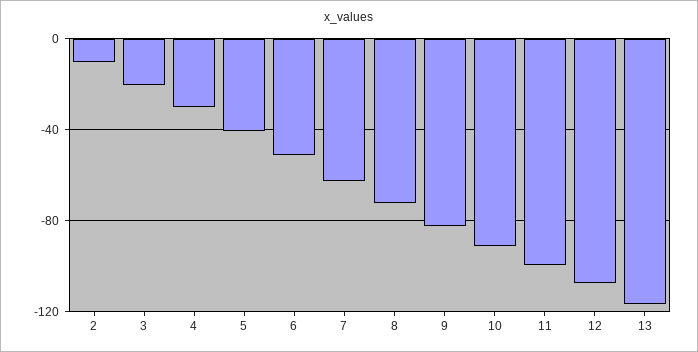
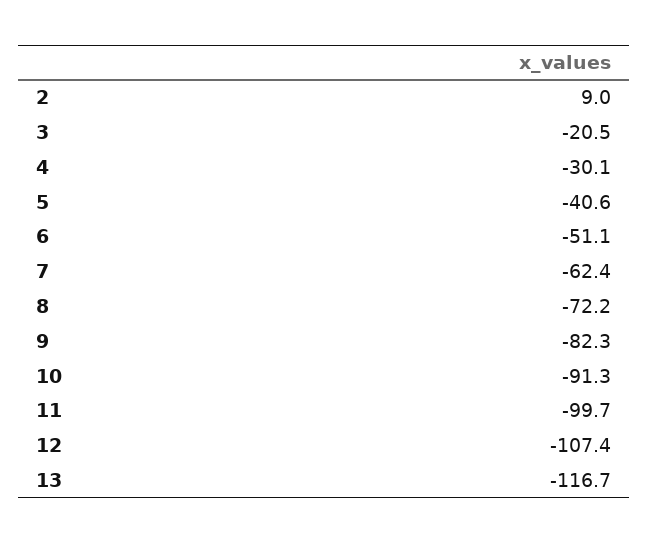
  {
-   "2": -10,
+   "2": 9,
    "3": -20.5,
    "4": -30.1,
    "5": -40.6,
    "6": -51.1,
    "7": -62.4,
    "8": -72.2,
    "9": -82.3,
    "10": -91.3,
    "11": -99.7,
    "12": -107.4,
    "13": -116.7
  }

